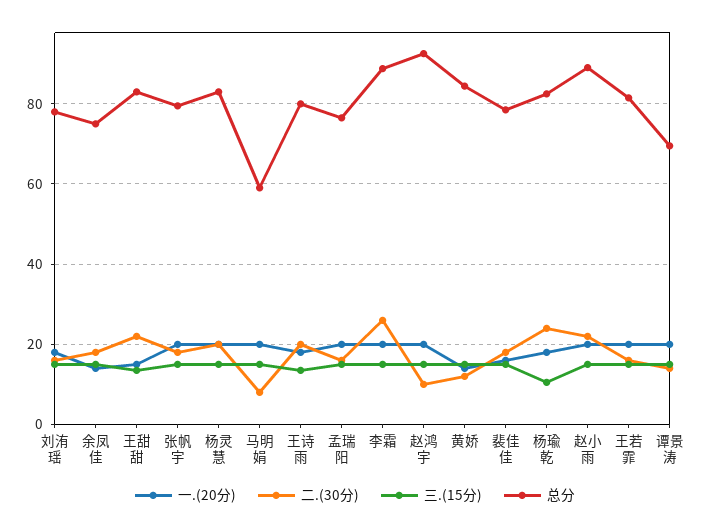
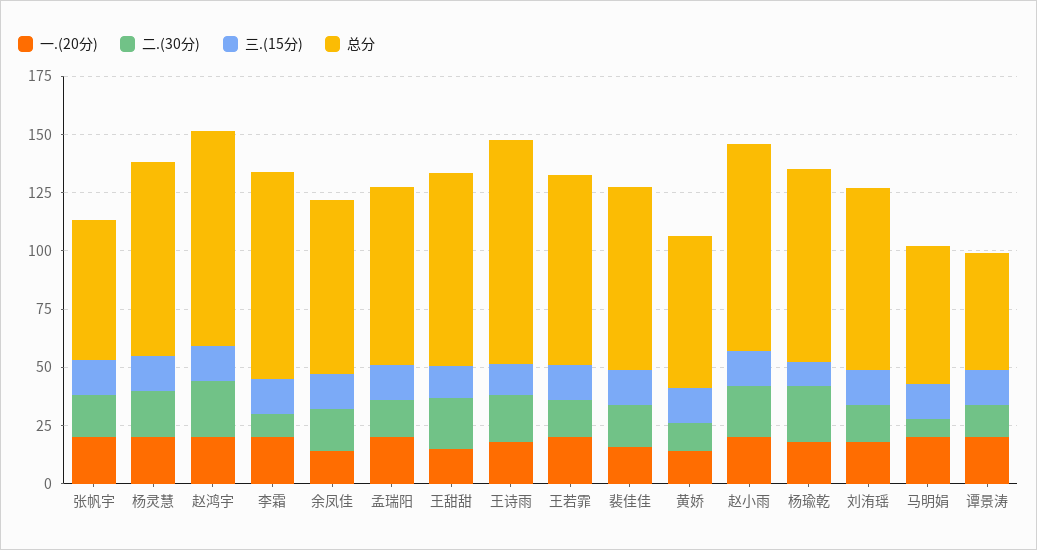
  {
    "一.(20分)": {
      "刘洧瑶": 18,
      "余凤佳": 14,
      "王甜甜": 16,
      "张帆宇": 20,
      "杨灵慧": 20,
      "马明娟": 20,
      "王诗雨": 18,
      "孟瑞阳": 20,
      "李霜": 20,
      "赵鸿宇": 20,
      "黄娇": 14,
      "裴佳佳": 16,
      "杨瑜乾": 18,
      "赵小雨": 20,
      "王若霏": 20,
      "谭景涛": 20
    },
    "二.(30分)": {
      "刘洧瑶": 16,
      "余凤佳": 18,
      "王甜甜": 22,
      "张帆宇": 18,
      "杨灵慧": 20,
      "马明娟": 8,
      "王诗雨": 20,
      "孟瑞阳": 16,
-     "李霜": 26,
+     "李霜": 10,
-     "赵鸿宇": 10,
+     "赵鸿宇": 25,
      "黄娇": 12,
      "裴佳佳": 18,
      "杨瑜乾": 24,
      "赵小雨": 22,
      "王若霏": 16,
      "谭景涛": 14
    },
    "三.(15分)": {
      "刘洧瑶": 16,
      "余凤佳": 16,
      "王甜甜": 14,
      "张帆宇": 16,
      "杨灵慧": 16,
      "马明娟": 16,
      "王诗雨": 14,
      "孟瑞阳": 16,
      "李霜": 16,
      "赵鸿宇": 16,
      "黄娇": 16,
      "裴佳佳": 16,
      "杨瑜乾": 10,
      "赵小雨": 16,
      "王若霏": 16,
      "谭景涛": 16
    },
    "总分": {
      "刘洧瑶": 78,
      "余凤佳": 76,
      "王甜甜": 84,
-     "张帆宇": 80,
+     "张帆宇": 60,
      "杨灵慧": 84,
      "马明娟": 60,
-     "王诗雨": 80,
+     "王诗雨": 95,
      "孟瑞阳": 76,
      "李霜": 88,
      "赵鸿宇": 92,
-     "黄娇": 84,
+     "黄娇": 65,
      "裴佳佳": 78,
      "杨瑜乾": 82,
      "赵小雨": 90,
      "王若霏": 82,
-     "谭景涛": 70
+     "谭景涛": 50
    }
  }

